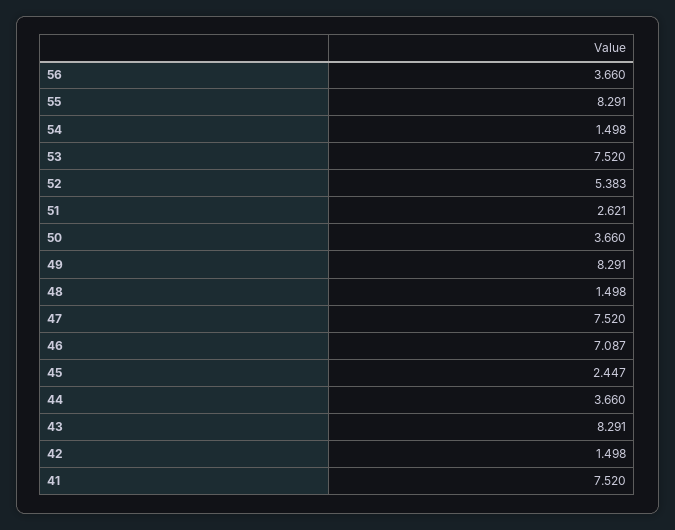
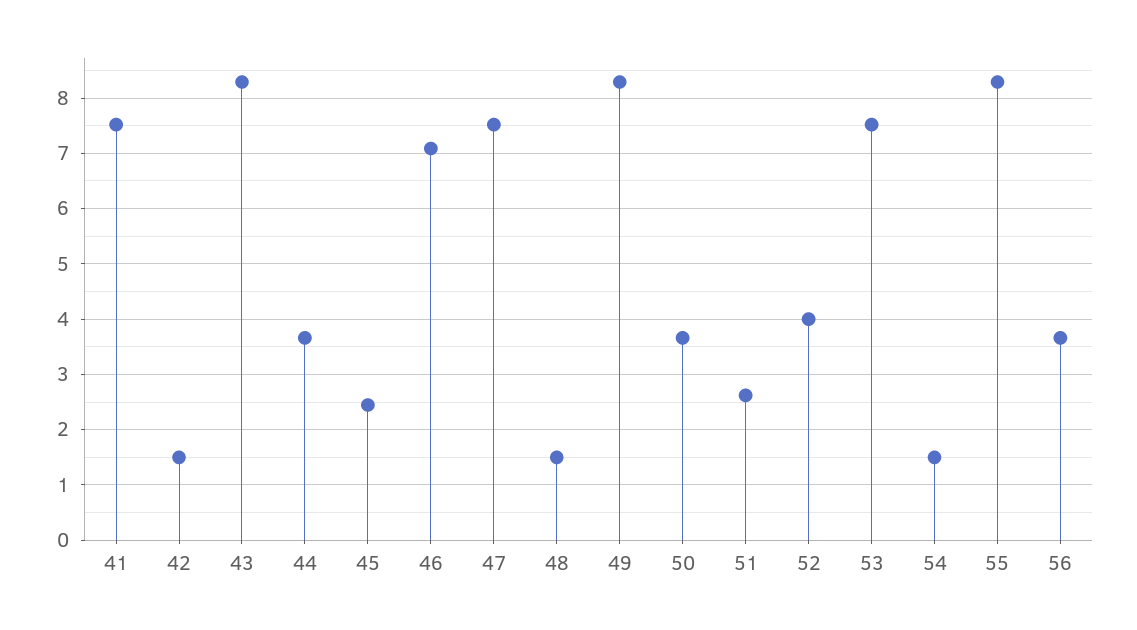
  {
    "56": 3.66,
    "55": 8.291,
    "54": 1.498,
    "53": 7.52,
-   "52": 5.383,
+   "52": 4,
    "51": 2.621,
    "50": 3.66,
    "49": 8.291,
    "48": 1.498,
    "47": 7.52,
    "46": 7.087,
    "45": 2.447,
    "44": 3.66,
    "43": 8.291,
    "42": 1.498,
    "41": 7.52
  }

